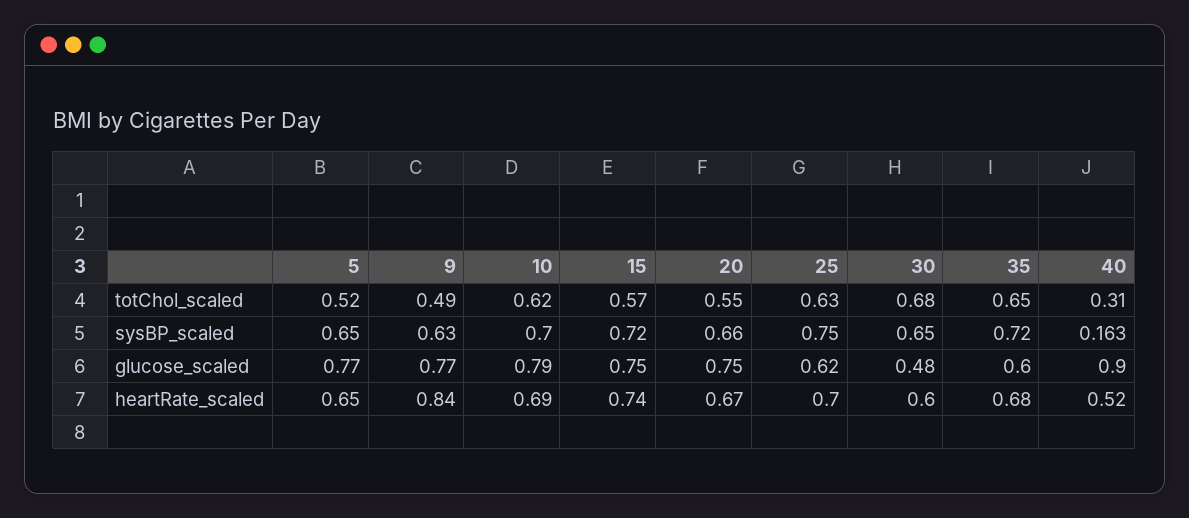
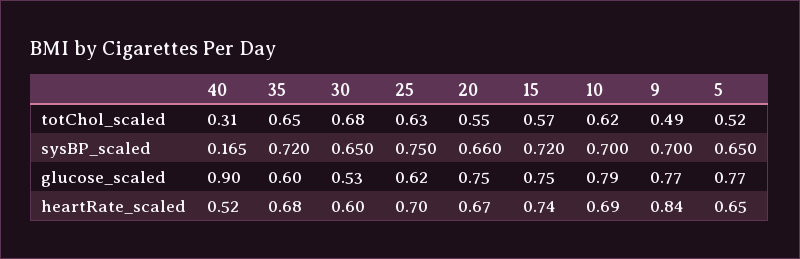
  {
    "5": {
      "totChol_scaled": 0.52,
      "sysBP_scaled": 0.65,
      "glucose_scaled": 0.77,
      "heartRate_scaled": 0.65
    },
    "9": {
      "totChol_scaled": 0.49,
-     "sysBP_scaled": 0.63,
+     "sysBP_scaled": 0.7,
      "glucose_scaled": 0.77,
      "heartRate_scaled": 0.84
    },
    "10": {
      "totChol_scaled": 0.62,
      "sysBP_scaled": 0.7,
      "glucose_scaled": 0.79,
      "heartRate_scaled": 0.69
    },
    "15": {
      "totChol_scaled": 0.57,
      "sysBP_scaled": 0.72,
      "glucose_scaled": 0.75,
      "heartRate_scaled": 0.74
    },
    "20": {
      "totChol_scaled": 0.55,
      "sysBP_scaled": 0.66,
      "glucose_scaled": 0.75,
      "heartRate_scaled": 0.67
    },
    "25": {
      "totChol_scaled": 0.63,
      "sysBP_scaled": 0.75,
      "glucose_scaled": 0.62,
      "heartRate_scaled": 0.7
    },
    "30": {
      "totChol_scaled": 0.68,
      "sysBP_scaled": 0.65,
-     "glucose_scaled": 0.48,
+     "glucose_scaled": 0.53,
      "heartRate_scaled": 0.6
    },
    "35": {
      "totChol_scaled": 0.65,
      "sysBP_scaled": 0.72,
      "glucose_scaled": 0.6,
      "heartRate_scaled": 0.68
    },
    "40": {
      "totChol_scaled": 0.31,
-     "sysBP_scaled": 0.163,
+     "sysBP_scaled": 0.165,
      "glucose_scaled": 0.9,
      "heartRate_scaled": 0.52
    }
  }

